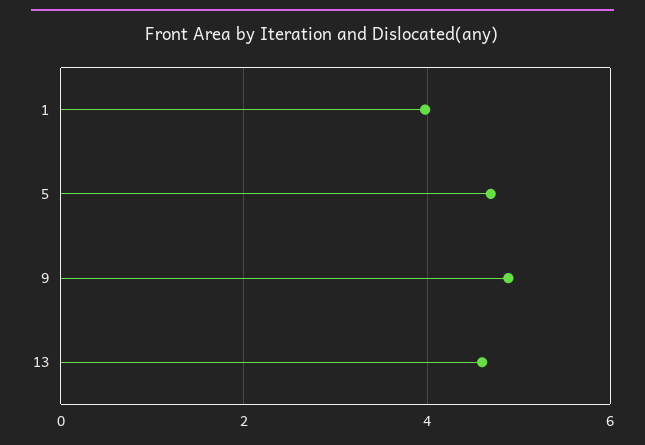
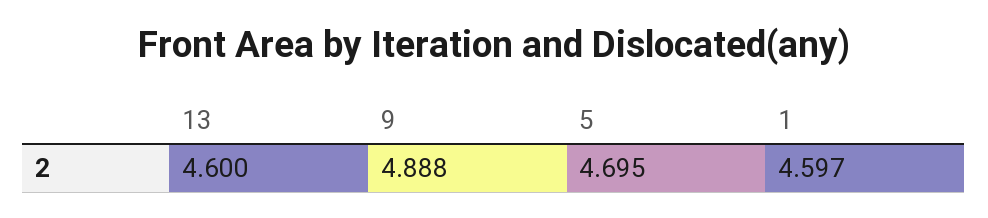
  {
-   "1": 4,
+   "1": 4.597,
    "5": 4.695,
    "9": 4.888,
    "13": 4.6
  }

